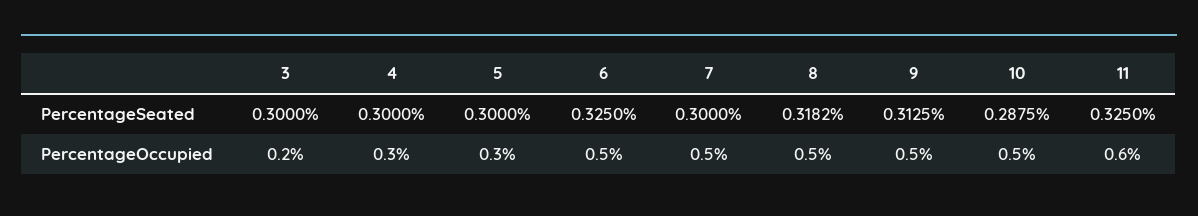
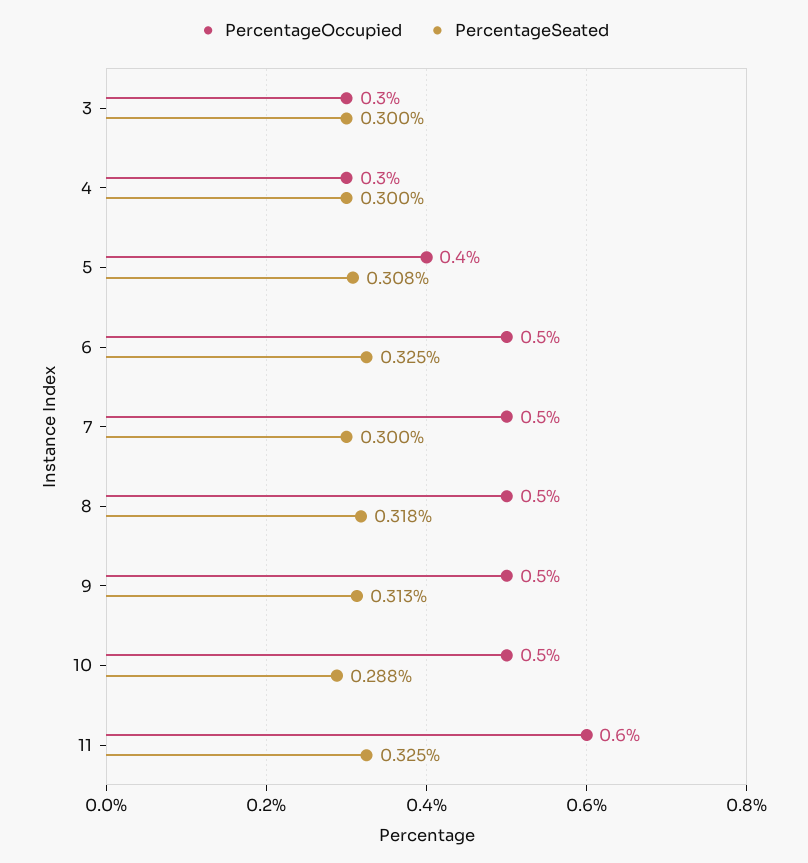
  {
    "PercentageSeated": {
      "3": 0.3,
      "4": 0.3,
-     "5": 0.3,
+     "5": 0.308,
      "6": 0.325,
      "7": 0.3,
      "8": 0.3182,
      "9": 0.3125,
      "10": 0.2875,
      "11": 0.325
    },
    "PercentageOccupied": {
-     "3": 0.2,
+     "3": 0.3,
      "4": 0.3,
-     "5": 0.3,
+     "5": 0.4,
      "6": 0.5,
      "7": 0.5,
      "8": 0.5,
      "9": 0.5,
      "10": 0.5,
      "11": 0.6
    }
  }

